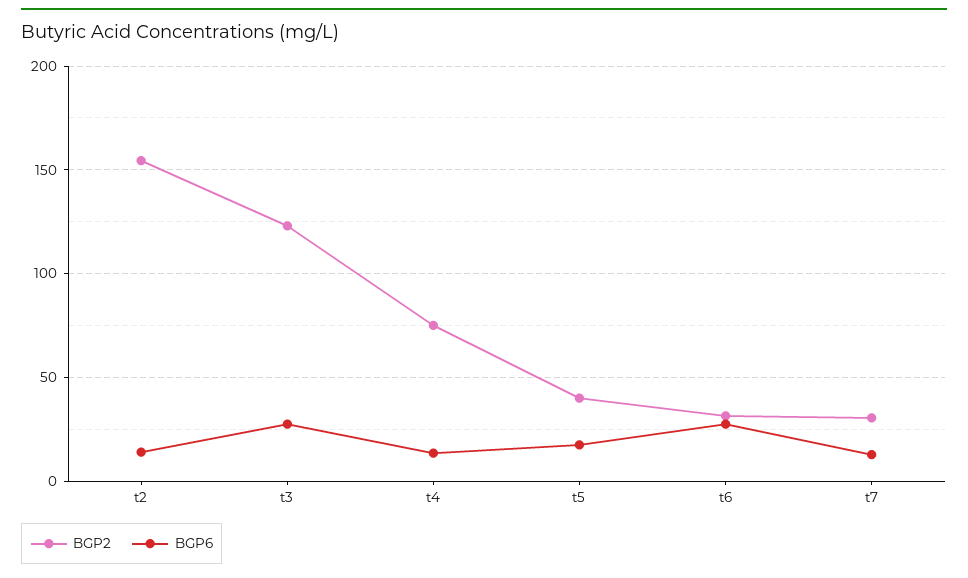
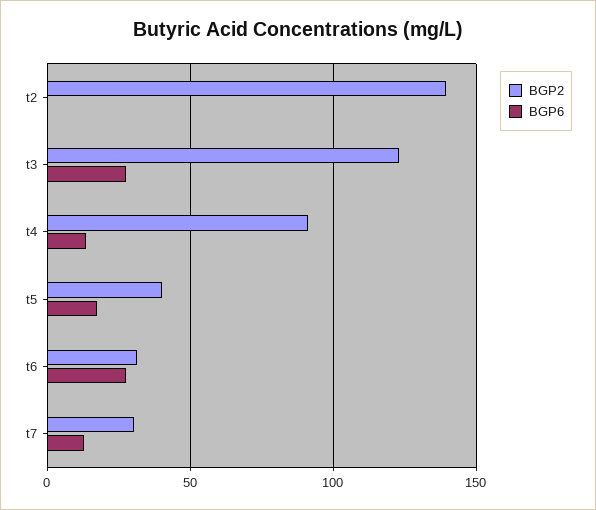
  {
    "BGP2": {
-     "t2": 155,
+     "t2": 140,
      "t3": 125,
-     "t4": 75,
+     "t4": 90,
      "t5": 40,
      "t6": 30,
      "t7": 30
    },
    "BGP6": {
-     "t2": 15,
+     "t2": 0,
      "t3": 30,
      "t4": 15,
      "t5": 20,
      "t6": 30,
      "t7": 15
    }
  }

